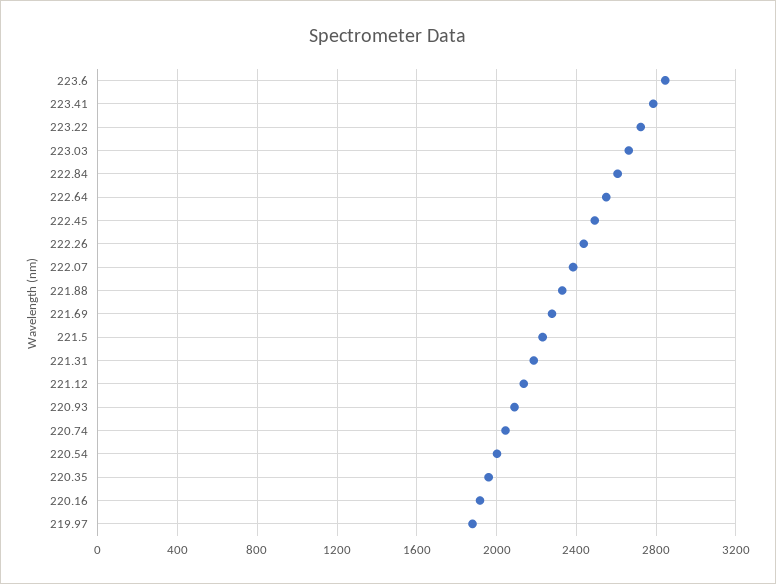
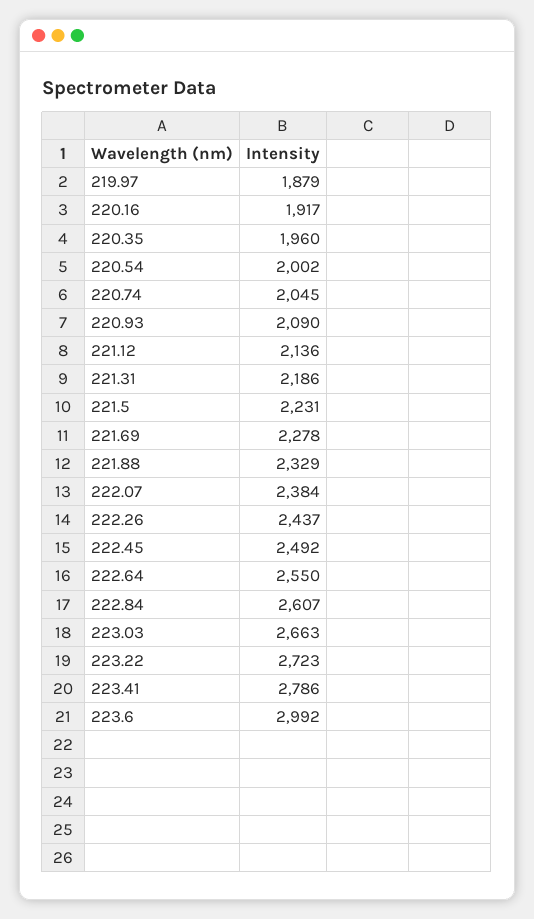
  {
-   "223.6": 2850,
+   "223.6": 2992,
    "223.41": 2786,
    "223.22": 2723,
    "223.03": 2663,
    "222.84": 2607,
    "222.64": 2550,
    "222.45": 2492,
    "222.26": 2437,
    "222.07": 2384,
    "221.88": 2329,
    "221.69": 2278,
    "221.5": 2231,
    "221.31": 2186,
    "221.12": 2136,
    "220.93": 2090,
    "220.74": 2045,
    "220.54": 2002,
    "220.35": 1960,
    "220.16": 1917,
    "219.97": 1879
  }

